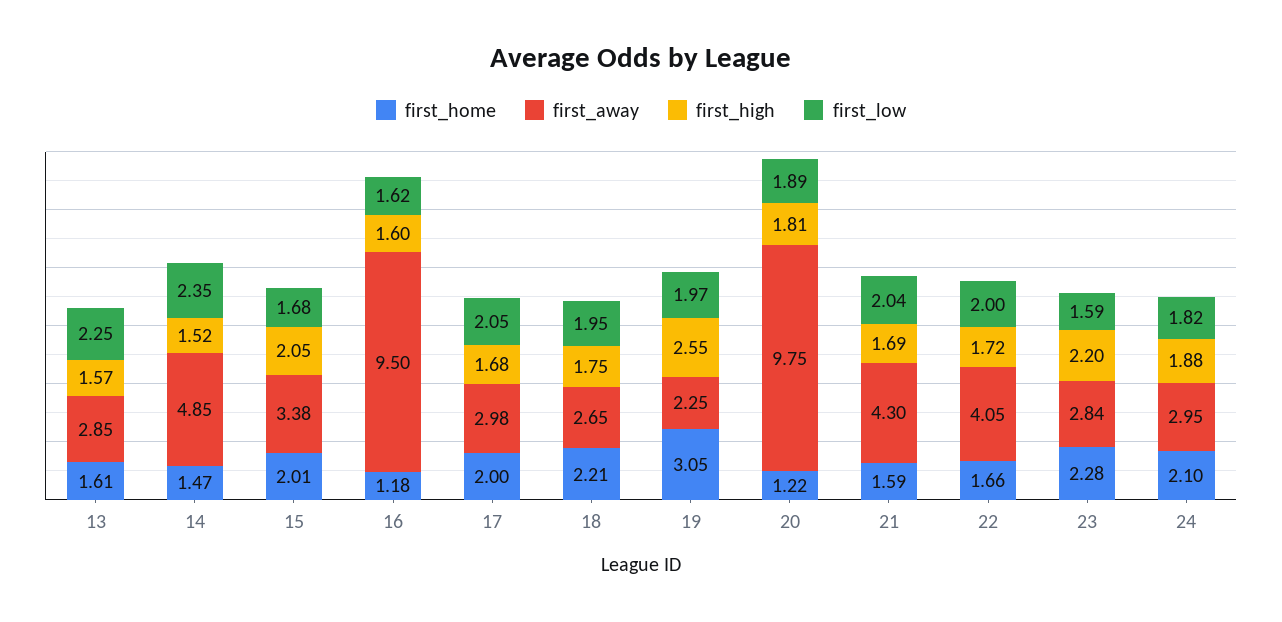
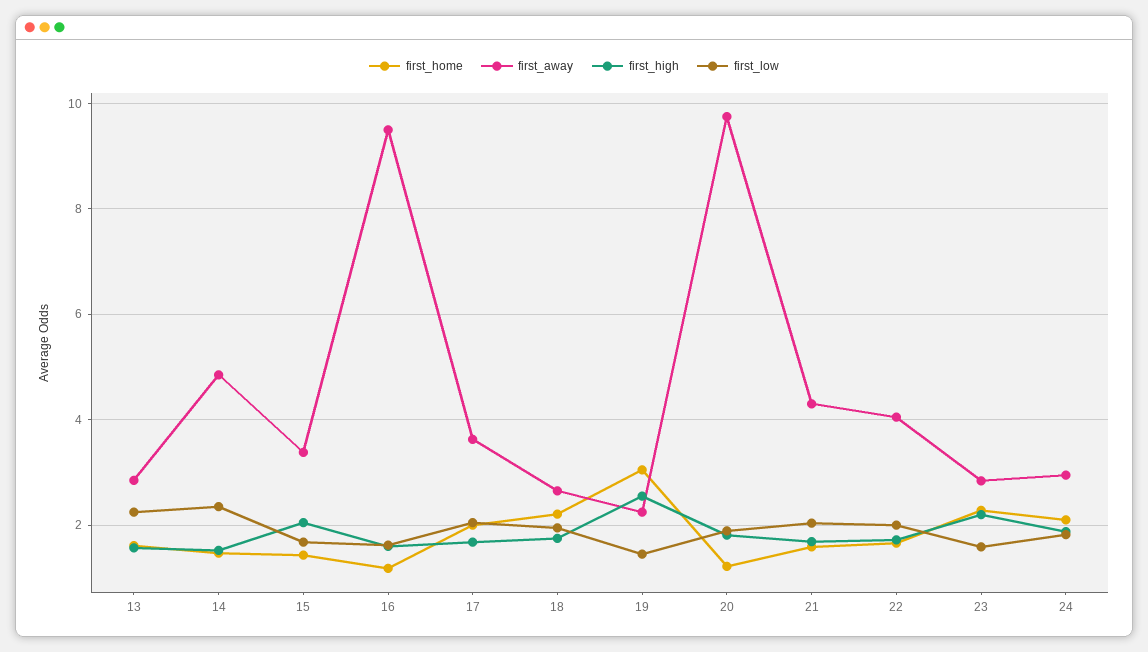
  {
    "first_home": {
      "13": 1.61,
      "14": 1.47,
-     "15": 2.01,
+     "15": 1.4,
      "16": 1.18,
      "17": 2,
      "18": 2.21,
      "19": 3.05,
      "20": 1.22,
      "21": 1.59,
      "22": 1.66,
      "23": 2.28,
      "24": 2.1
    },
    "first_away": {
      "13": 2.85,
      "14": 4.85,
      "15": 3.38,
      "16": 9.5,
-     "17": 2.98,
+     "17": 3.6,
      "18": 2.65,
      "19": 2.25,
      "20": 9.75,
      "21": 4.3,
      "22": 4.05,
      "23": 2.84,
      "24": 2.95
    },
    "first_high": {
      "13": 1.57,
      "14": 1.52,
      "15": 2.05,
      "16": 1.6,
      "17": 1.68,
      "18": 1.75,
      "19": 2.55,
      "20": 1.81,
      "21": 1.69,
      "22": 1.72,
      "23": 2.2,
      "24": 1.88
    },
    "first_low": {
      "13": 2.25,
      "14": 2.35,
      "15": 1.68,
      "16": 1.62,
      "17": 2.05,
      "18": 1.95,
-     "19": 1.97,
+     "19": 1.4,
      "20": 1.89,
      "21": 2.04,
      "22": 2,
      "23": 1.59,
      "24": 1.82
    }
  }

